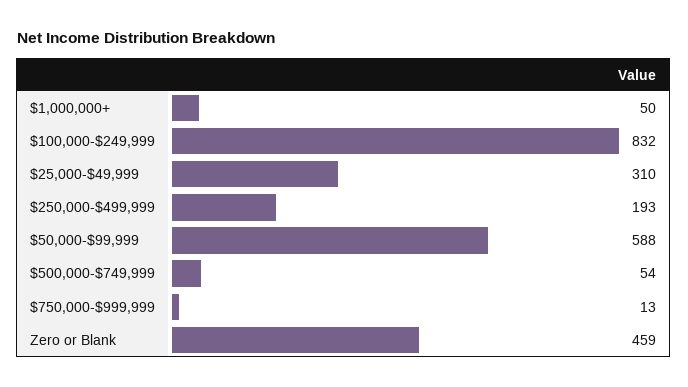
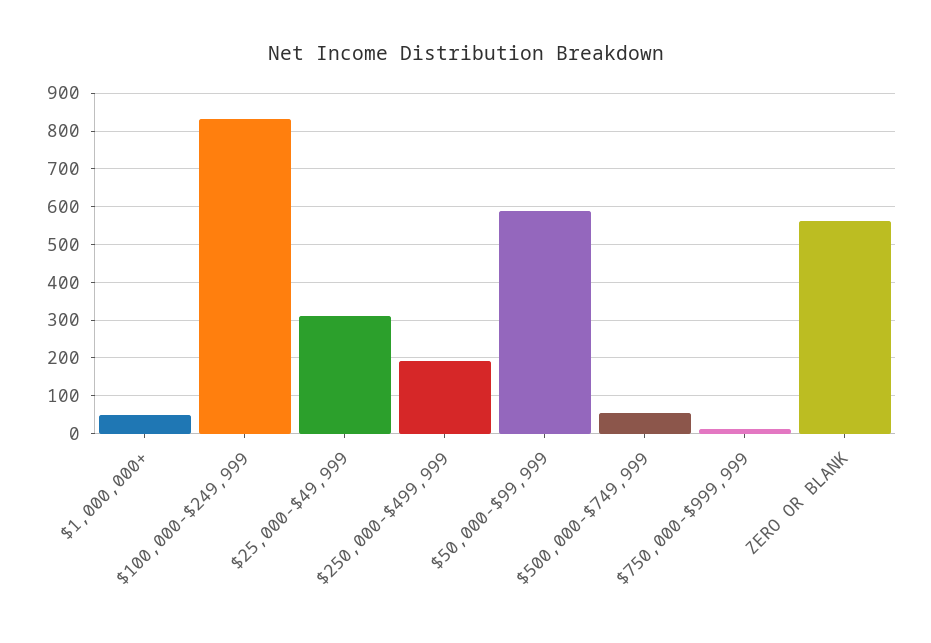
  {
    "$1,000,000+": 50,
    "$100,000-$249,999": 832,
    "$25,000-$49,999": 310,
    "$250,000-$499,999": 193,
    "$50,000-$99,999": 588,
    "$500,000-$749,999": 54,
    "$750,000-$999,999": 13,
-   "Zero or Blank": 459
+   "Zero or Blank": 560
  }

